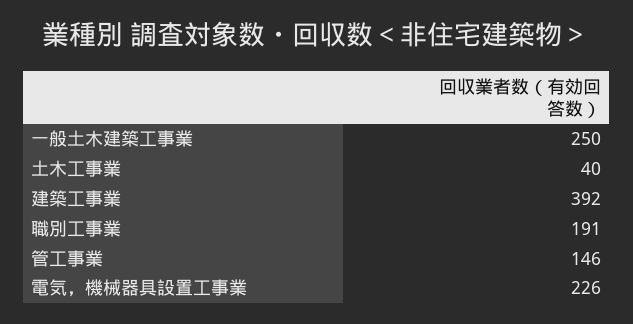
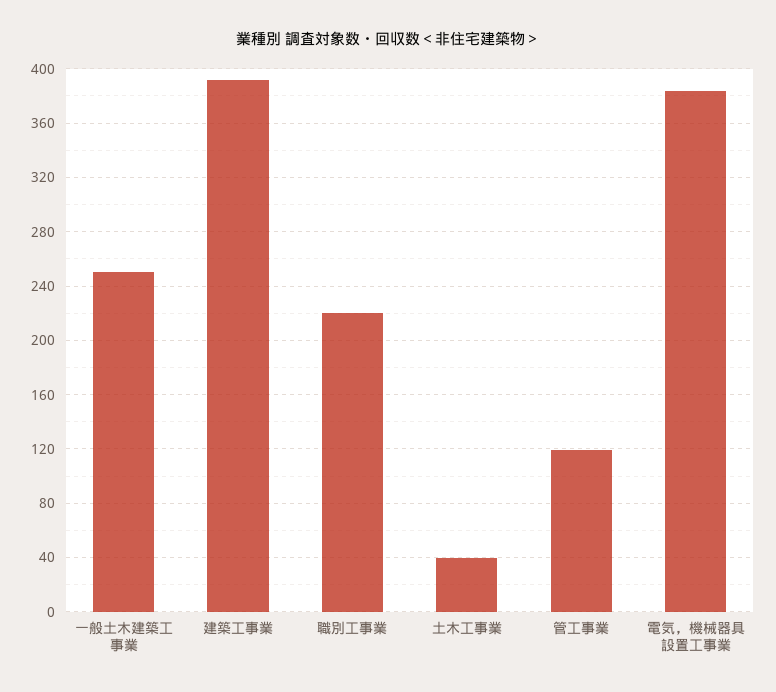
  {
    "一般土木建築工事業": 250,
    "土木工事業": 40,
    "建築工事業": 392,
-   "職別工事業": 191,
+   "職別工事業": 220,
-   "管工事業": 146,
+   "管工事業": 120,
-   "電気，機械器具設置工事業": 226
+   "電気，機械器具設置工事業": 385
  }

